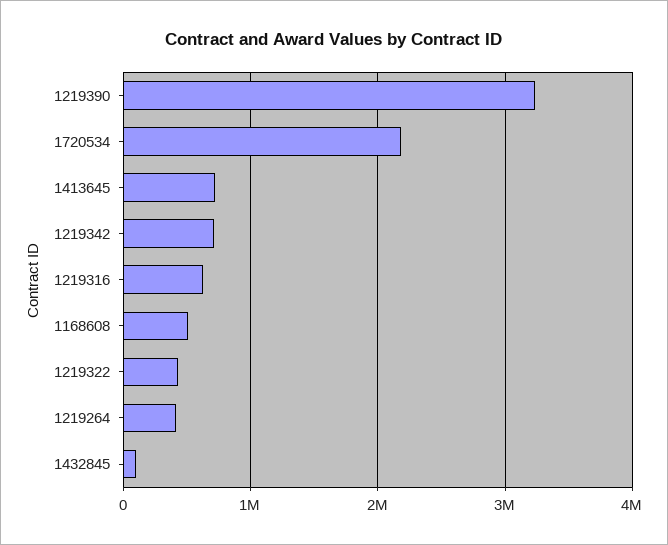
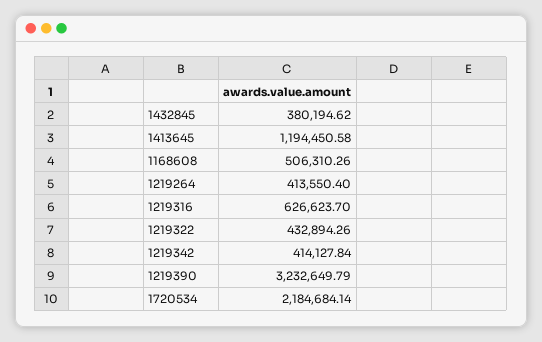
  {
    "1219390": 3232649.79,
    "1720534": 2184684.14,
-   "1413645": 700000,
+   "1413645": 1194450.58,
-   "1219342": 700000,
+   "1219342": 414127.84,
    "1219316": 626623.7,
    "1168608": 506310.26,
    "1219322": 432894.26,
    "1219264": 413550.4,
-   "1432845": 100000
+   "1432845": 380194.62
  }

